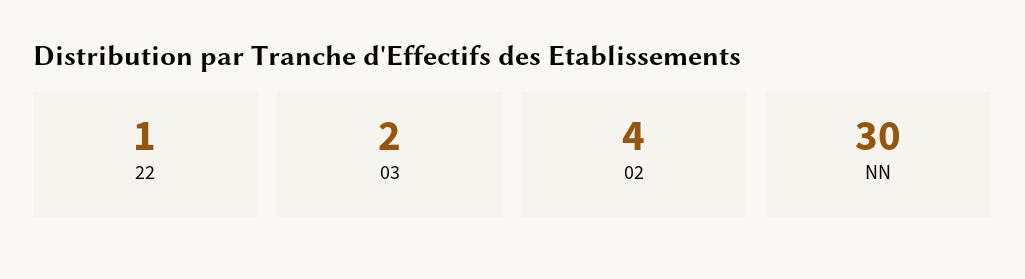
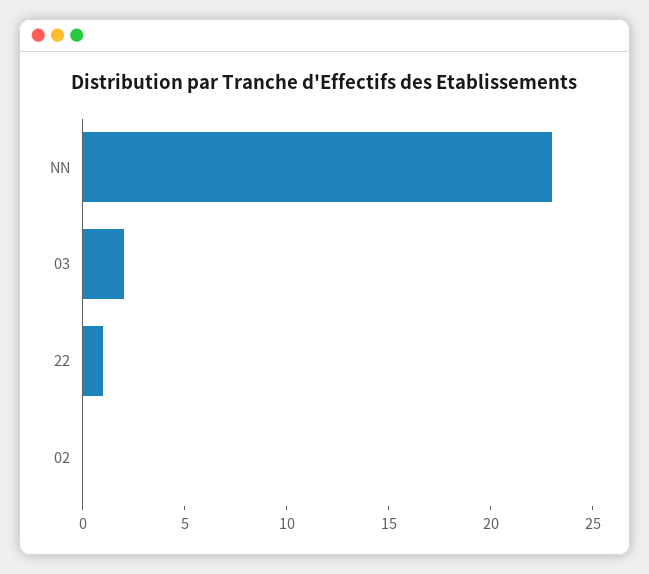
  {
    "22": 1,
    "03": 2,
-   "02": 4,
+   "02": 0,
-   "NN": 30
+   "NN": 23
  }

